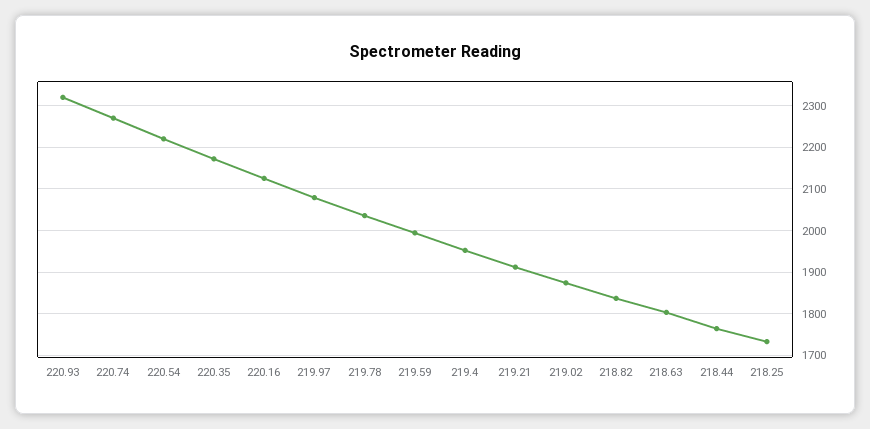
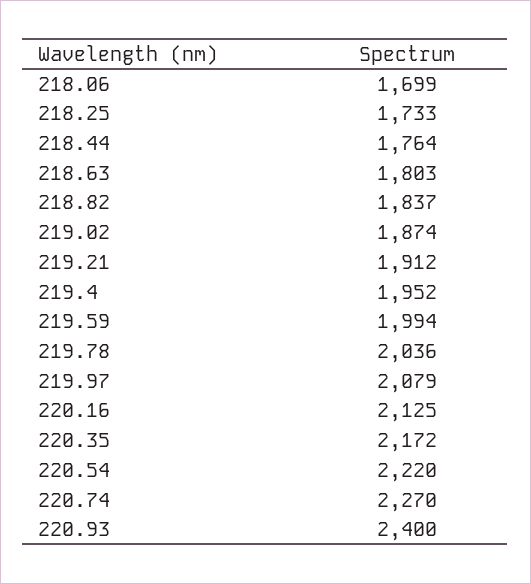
  {
-   "220.93": 2320,
+   "220.93": 2400,
    "220.74": 2270,
    "220.54": 2220,
    "220.35": 2172,
    "220.16": 2125,
    "219.97": 2079,
    "219.78": 2036,
    "219.59": 1994,
    "219.4": 1952,
    "219.21": 1912,
    "219.02": 1874,
    "218.82": 1837,
    "218.63": 1803,
    "218.44": 1764,
-   "218.25": 1733
+   "218.25": 1733,
+   "218.06": 1699
  }

